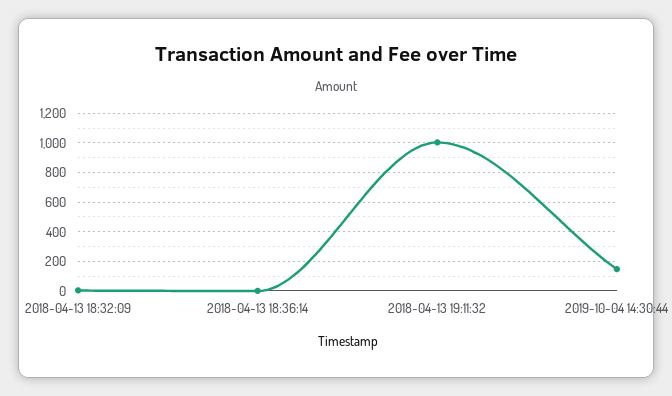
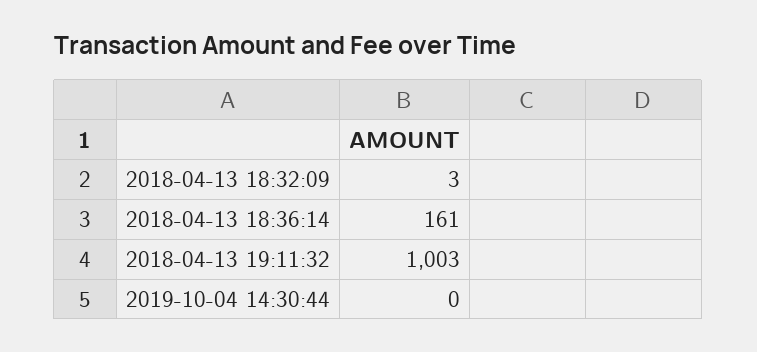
  {
    "2018-04-13 18:32:09": 3,
-   "2018-04-13 18:36:14": 0,
+   "2018-04-13 18:36:14": 161,
    "2018-04-13 19:11:32": 1003,
-   "2019-10-04 14:30:44": 150
+   "2019-10-04 14:30:44": 0
  }

